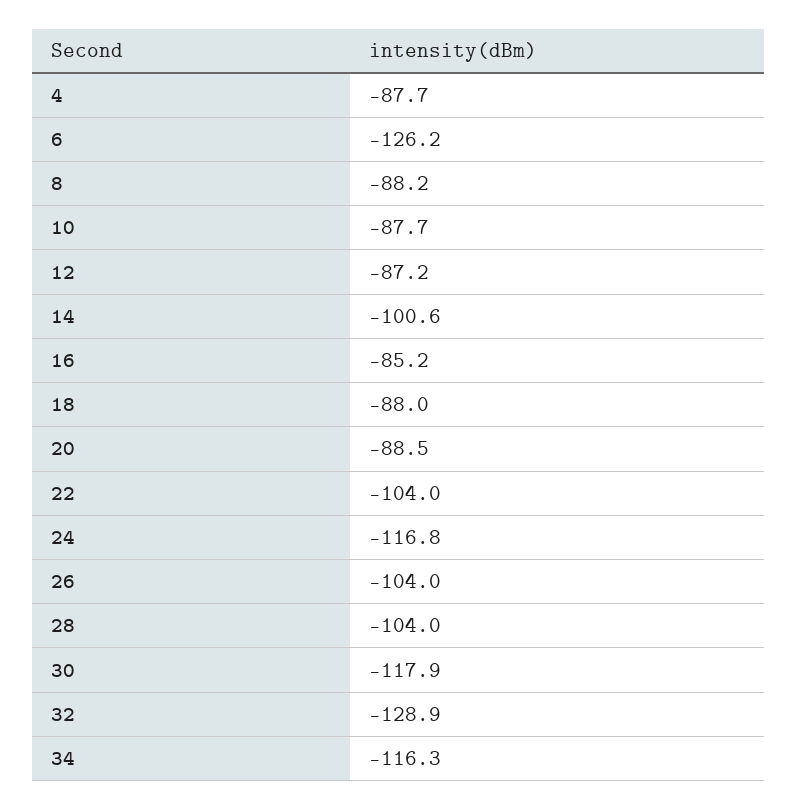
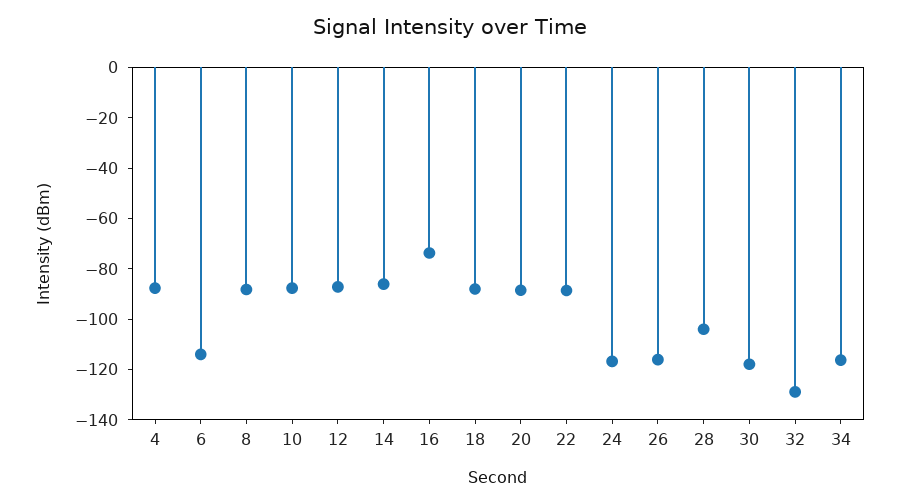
  {
    "4": -87.7,
-   "6": -126.2,
+   "6": -115,
    "8": -88.2,
    "10": -87.7,
    "12": -87.2,
-   "14": -100.6,
+   "14": -85,
-   "16": -85.2,
+   "16": -75,
    "18": -88,
    "20": -88.5,
-   "22": -104,
+   "22": -90,
    "24": -116.8,
-   "26": -104,
+   "26": -115,
    "28": -104,
    "30": -117.9,
    "32": -128.9,
    "34": -116.3
  }

